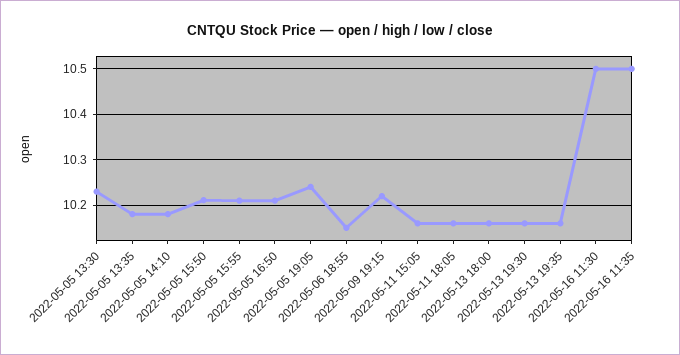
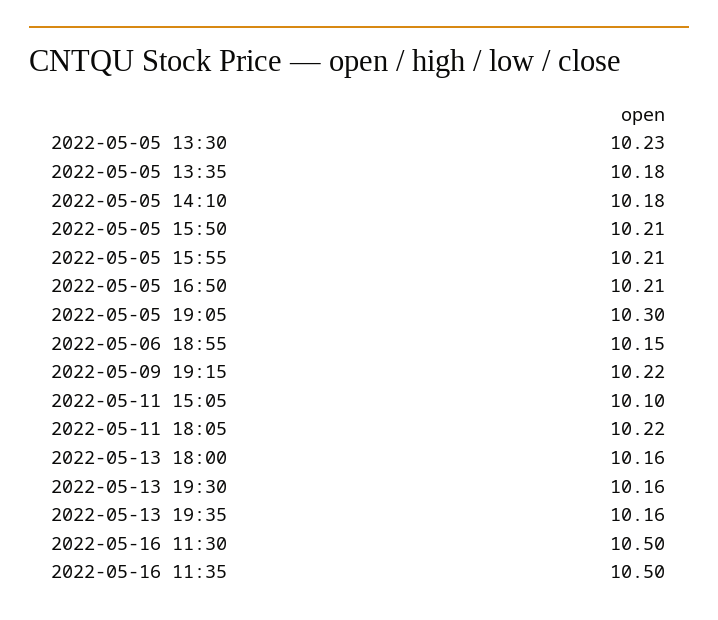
  {
    "2022-05-05 13:30": 10.23,
    "2022-05-05 13:35": 10.18,
    "2022-05-05 14:10": 10.18,
    "2022-05-05 15:50": 10.21,
    "2022-05-05 15:55": 10.21,
    "2022-05-05 16:50": 10.21,
-   "2022-05-05 19:05": 10.24,
+   "2022-05-05 19:05": 10.3,
    "2022-05-06 18:55": 10.15,
    "2022-05-09 19:15": 10.22,
-   "2022-05-11 15:05": 10.16,
+   "2022-05-11 15:05": 10.1,
-   "2022-05-11 18:05": 10.16,
+   "2022-05-11 18:05": 10.22,
    "2022-05-13 18:00": 10.16,
    "2022-05-13 19:30": 10.16,
    "2022-05-13 19:35": 10.16,
    "2022-05-16 11:30": 10.5,
    "2022-05-16 11:35": 10.5
  }

